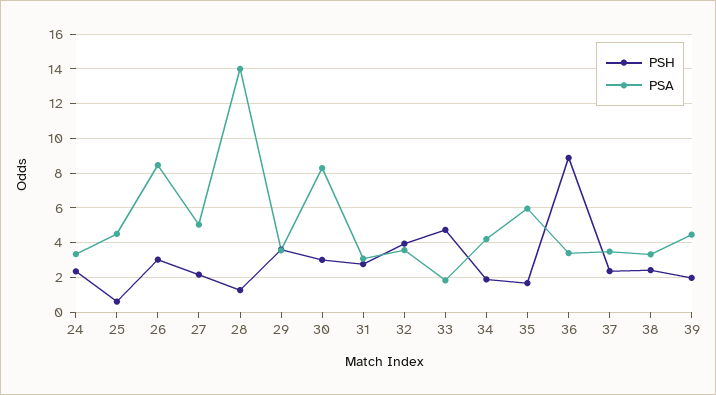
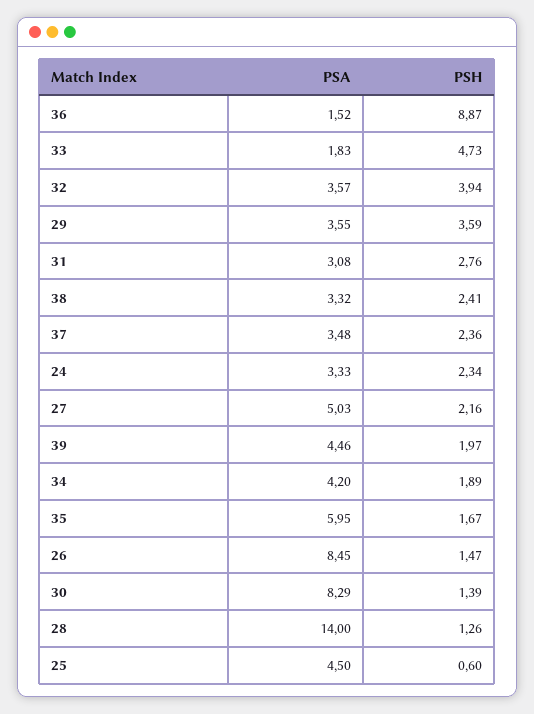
  {
    "PSH": {
      "24": 2.34,
      "25": 0.6,
-     "26": 3,
+     "26": 1.47,
      "27": 2.16,
      "28": 1.26,
      "29": 3.59,
-     "30": 3,
+     "30": 1.39,
      "31": 2.76,
      "32": 3.94,
      "33": 4.73,
      "34": 1.89,
      "35": 1.67,
      "36": 8.87,
      "37": 2.36,
      "38": 2.41,
      "39": 1.97
    },
    "PSA": {
      "24": 3.33,
      "25": 4.5,
      "26": 8.45,
      "27": 5.03,
      "28": 14,
      "29": 3.55,
      "30": 8.29,
      "31": 3.08,
      "32": 3.57,
      "33": 1.83,
      "34": 4.2,
      "35": 5.95,
-     "36": 3.5,
+     "36": 1.52,
      "37": 3.48,
      "38": 3.32,
      "39": 4.46
    }
  }

